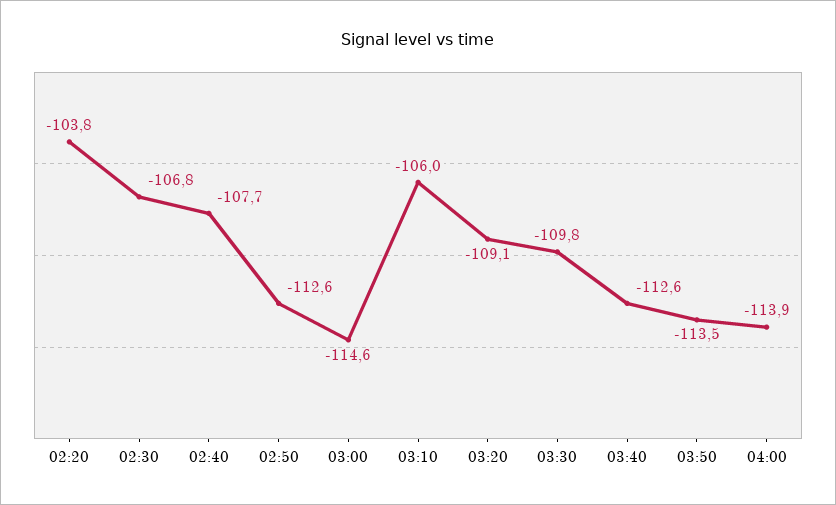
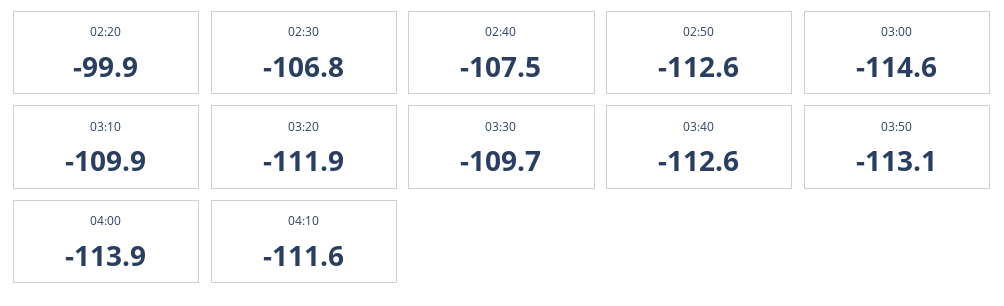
  {
-   "02:20": -103.8,
+   "02:20": -99.9,
    "02:30": -106.8,
-   "02:40": -107.7,
+   "02:40": -107.5,
    "02:50": -112.6,
    "03:00": -114.6,
-   "03:10": -106,
+   "03:10": -109.9,
-   "03:20": -109.1,
+   "03:20": -111.9,
-   "03:30": -109.8,
+   "03:30": -109.7,
    "03:40": -112.6,
-   "03:50": -113.5,
+   "03:50": -113.1,
-   "04:00": -113.9
+   "04:00": -113.9,
+   "04:10": -111.6
  }

